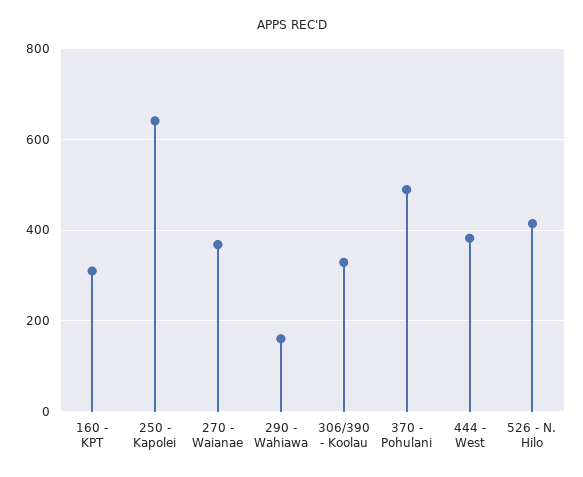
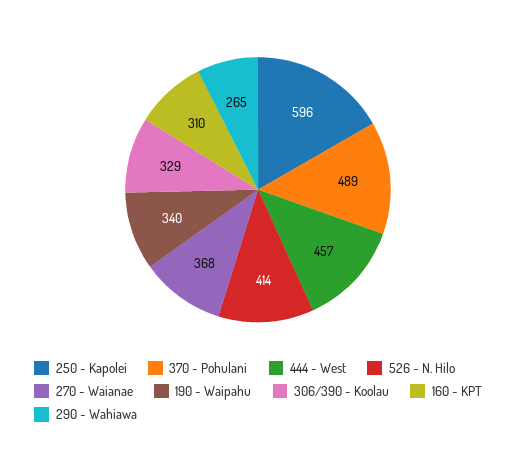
  {
    "160 - KPT": 310,
-   "250 - Kapolei": 640,
+   "250 - Kapolei": 596,
    "270 - Waianae": 368,
-   "290 - Wahiawa": 160,
+   "290 - Wahiawa": 265,
    "306/390 - Koolau": 329,
    "370 - Pohulani": 489,
-   "444 - West": 380,
+   "444 - West": 457,
-   "526 - N. Hilo": 414
+   "526 - N. Hilo": 414,
+   "190 - Waipahu": 340
  }

